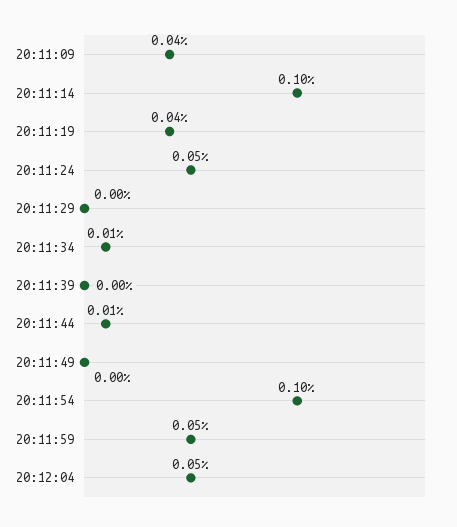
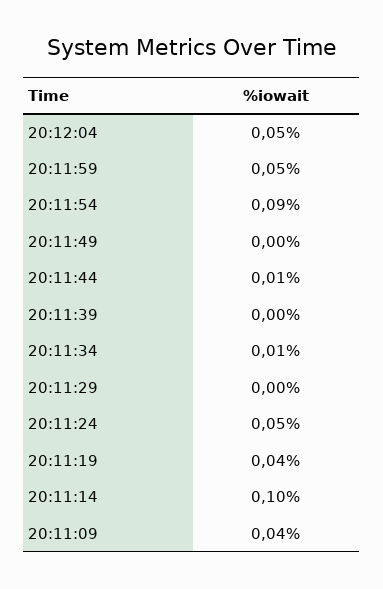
  {
    "20:11:09": 0.04,
    "20:11:14": 0.1,
    "20:11:19": 0.04,
    "20:11:24": 0.05,
    "20:11:29": 0,
    "20:11:34": 0.01,
    "20:11:39": 0,
    "20:11:44": 0.01,
    "20:11:49": 0,
-   "20:11:54": 0.1,
+   "20:11:54": 0.09,
    "20:11:59": 0.05,
    "20:12:04": 0.05
  }

